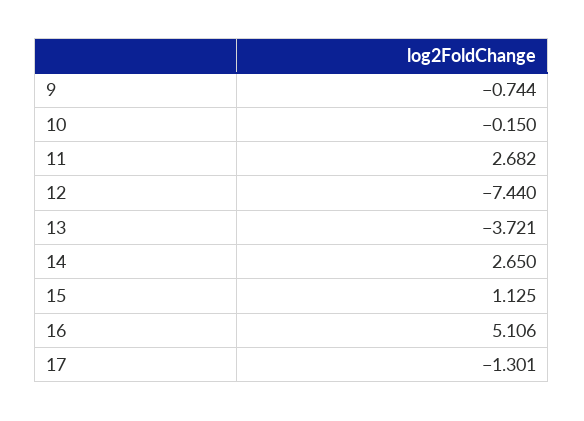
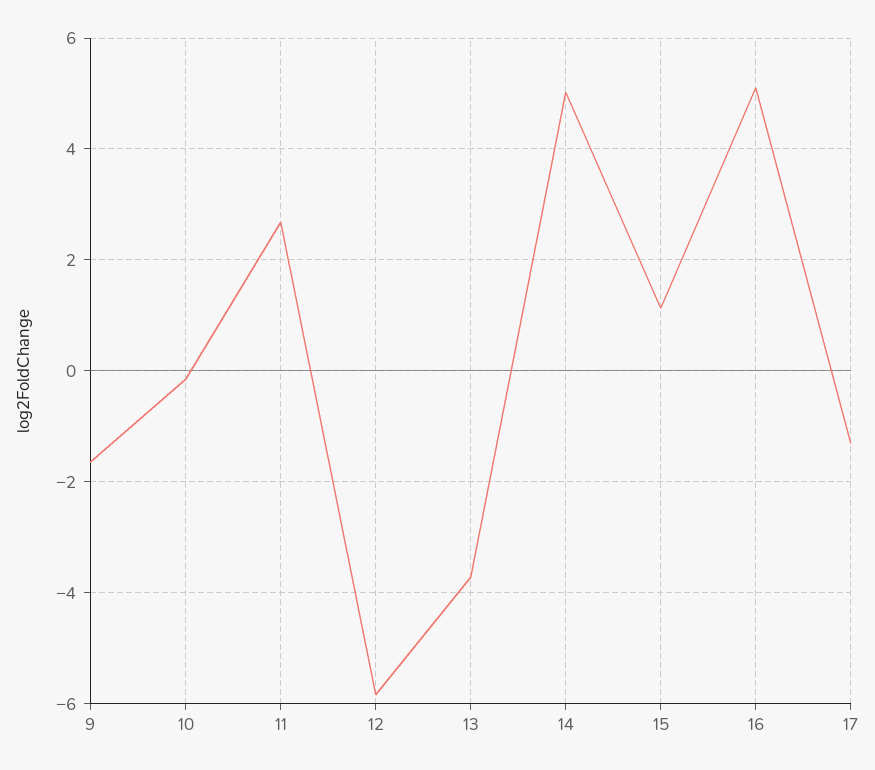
  {
-   "9": -0.744,
+   "9": -1.6,
    "10": -0.15,
    "11": 2.682,
-   "12": -7.44,
+   "12": -5.8,
    "13": -3.721,
-   "14": 2.65,
+   "14": 5,
    "15": 1.125,
    "16": 5.106,
    "17": -1.301
  }

